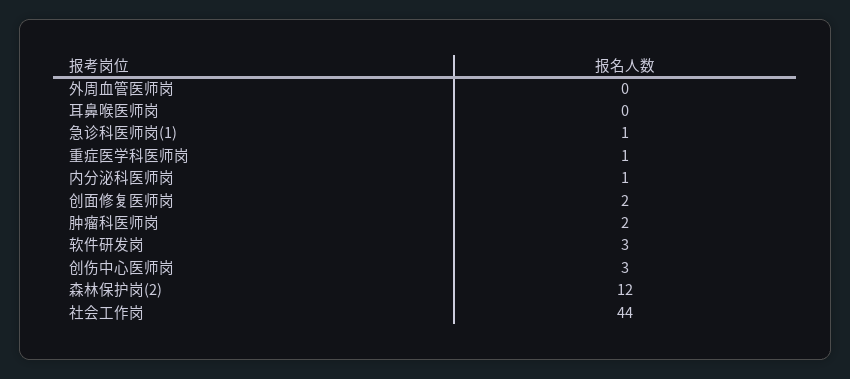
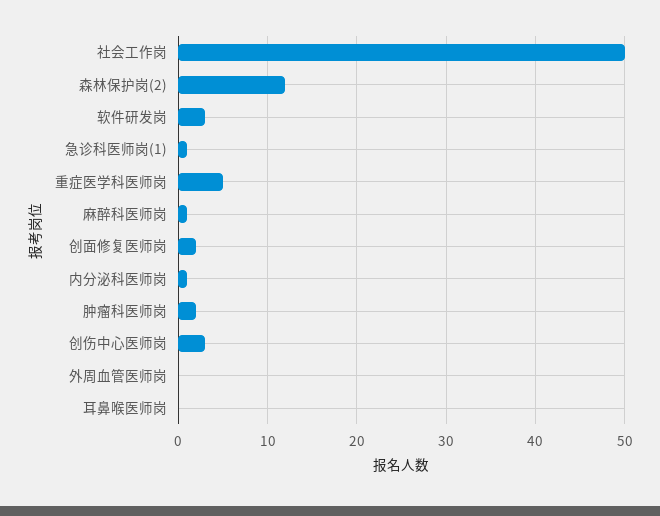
  {
    "外周血管医师岗": 0,
    "耳鼻喉医师岗": 0,
    "急诊科医师岗(1)": 1,
-   "重症医学科医师岗": 1,
+   "重症医学科医师岗": 5,
    "内分泌科医师岗": 1,
    "创面修复医师岗": 2,
    "肿瘤科医师岗": 2,
    "软件研发岗": 3,
    "创伤中心医师岗": 3,
    "森林保护岗(2)": 12,
-   "社会工作岗": 44
+   "社会工作岗": 50,
+   "麻醉科医师岗": 1
  }

